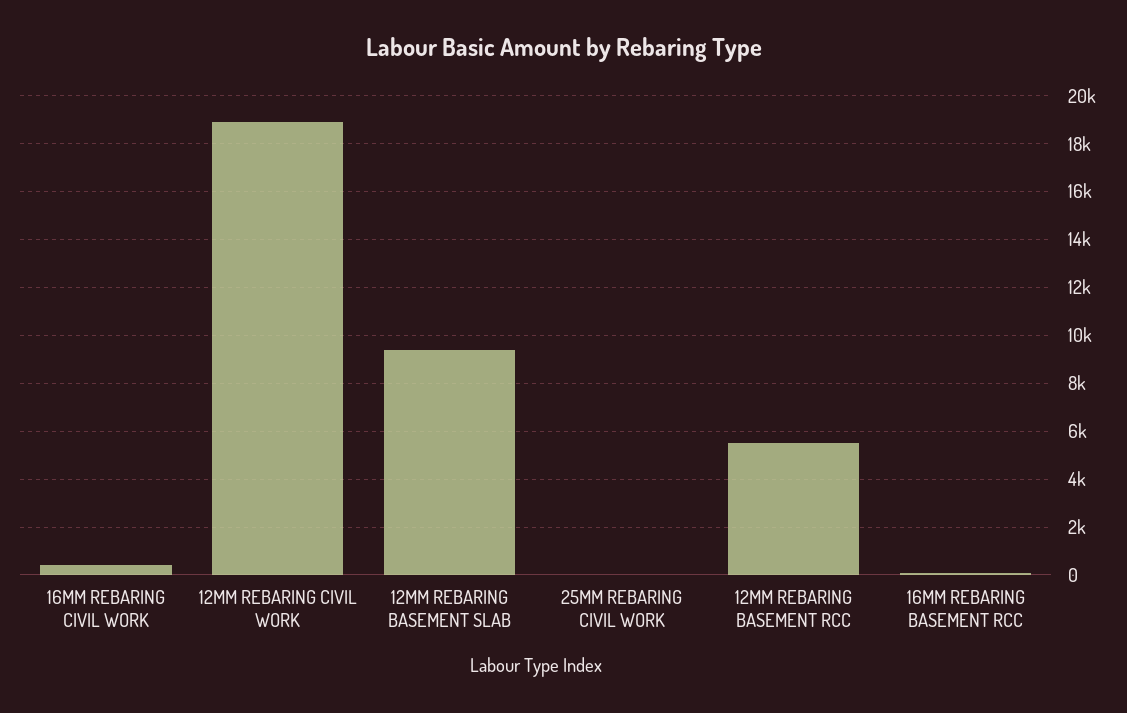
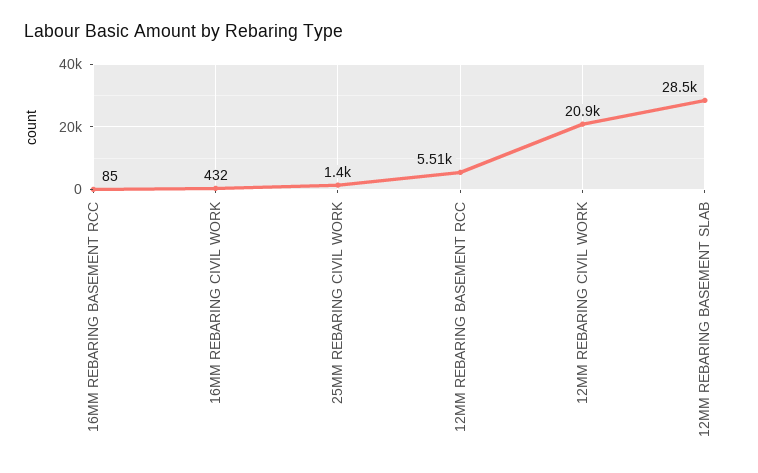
  {
    "16MM REBARING CIVIL WORK": 432,
-   "12MM REBARING CIVIL WORK": 19000,
+   "12MM REBARING CIVIL WORK": 20900,
-   "12MM REBARING BASEMENT SLAB": 9500,
+   "12MM REBARING BASEMENT SLAB": 28500,
-   "25MM REBARING CIVIL WORK": 0,
+   "25MM REBARING CIVIL WORK": 1400,
    "12MM REBARING BASEMENT RCC": 5510,
    "16MM REBARING BASEMENT RCC": 85
  }

